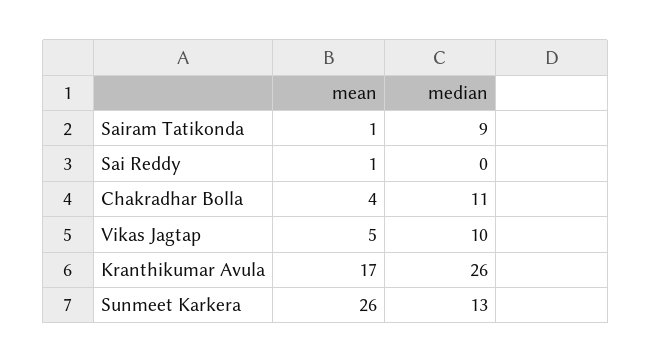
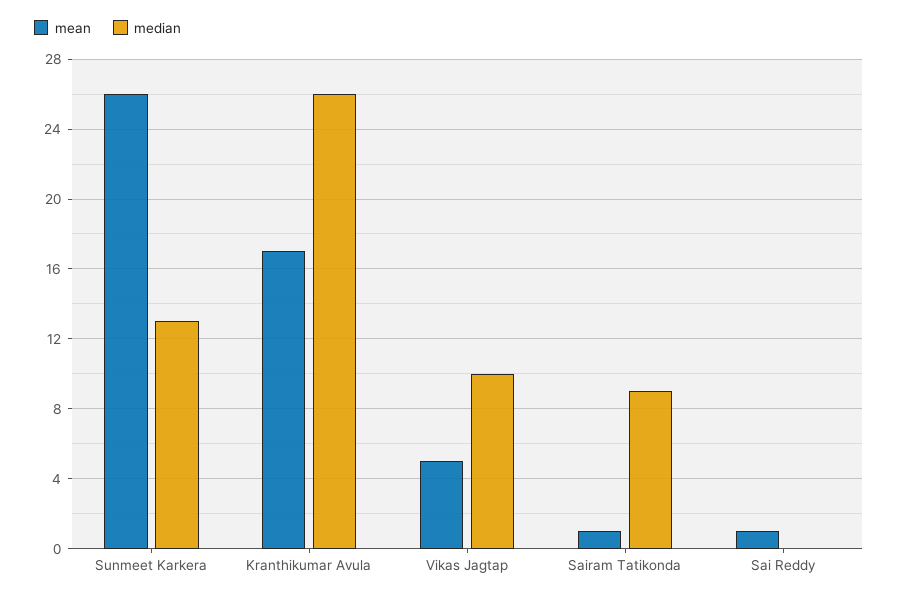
  {
    "mean": {
      "Sairam Tatikonda": 1,
      "Sai Reddy": 1,
-     "Chakradhar Bolla": 4,
      "Vikas Jagtap": 5,
      "Kranthikumar Avula": 17,
      "Sunmeet Karkera": 26
    },
    "median": {
      "Sairam Tatikonda": 9,
      "Sai Reddy": 0,
-     "Chakradhar Bolla": 11,
      "Vikas Jagtap": 10,
      "Kranthikumar Avula": 26,
      "Sunmeet Karkera": 13
    }
  }

